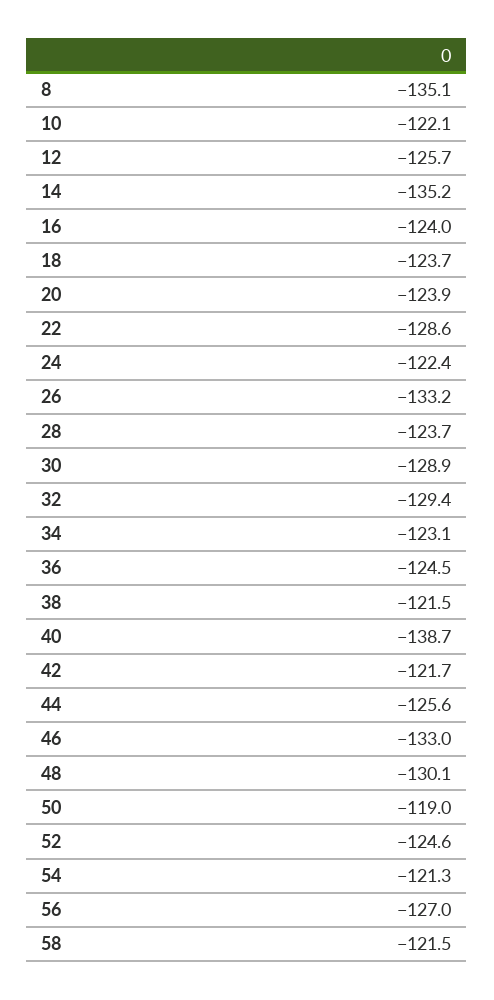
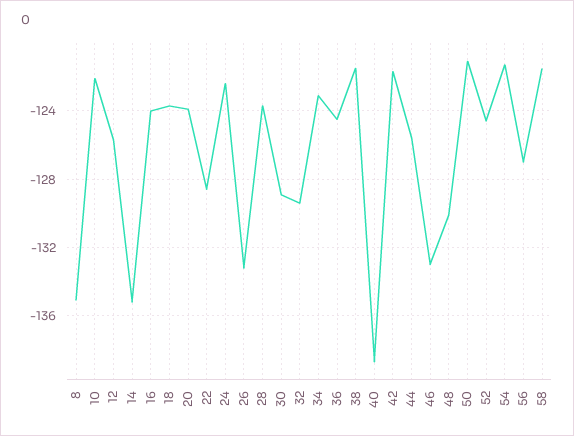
  {
    "8": -135.1,
    "10": -122.1,
    "12": -125.7,
    "14": -135.2,
    "16": -124,
    "18": -123.7,
    "20": -123.9,
    "22": -128.6,
    "24": -122.4,
    "26": -133.2,
    "28": -123.7,
    "30": -128.9,
    "32": -129.4,
    "34": -123.1,
    "36": -124.5,
    "38": -121.5,
    "40": -138.7,
    "42": -121.7,
    "44": -125.6,
    "46": -133,
    "48": -130.1,
-   "50": -119,
+   "50": -121,
    "52": -124.6,
    "54": -121.3,
    "56": -127,
    "58": -121.5
  }

